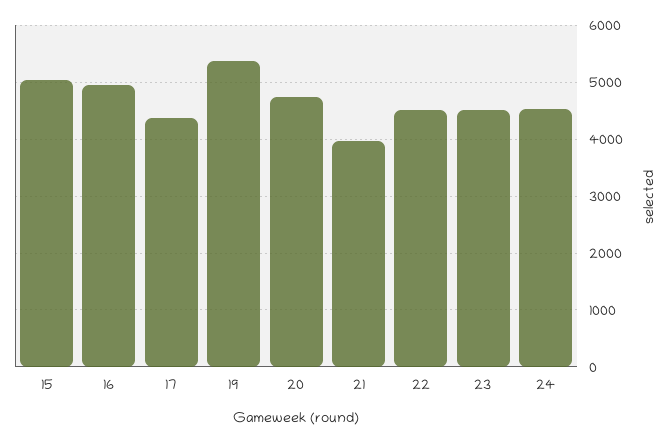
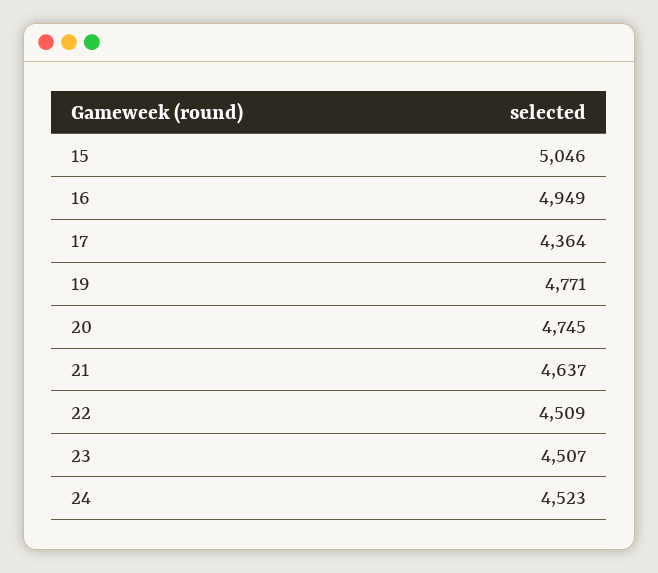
  {
    "15": 5046,
    "16": 4949,
    "17": 4364,
-   "19": 5400,
+   "19": 4771,
    "20": 4745,
-   "21": 4000,
+   "21": 4637,
    "22": 4509,
    "23": 4507,
    "24": 4523
  }

